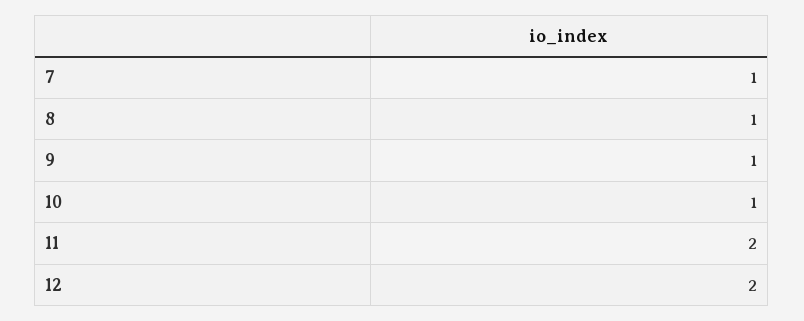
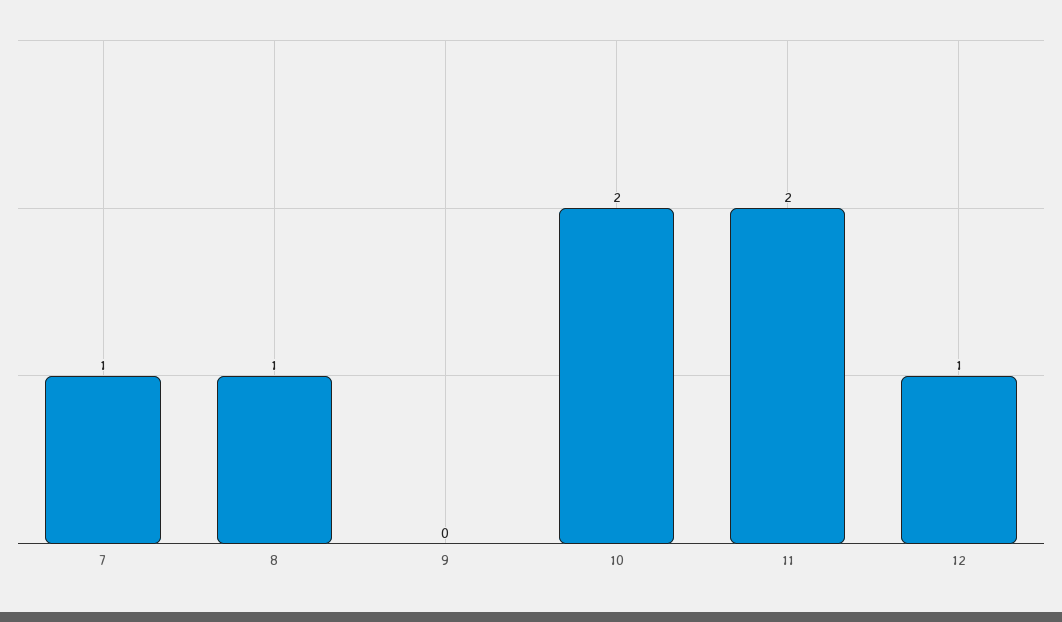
  {
    "7": 1,
    "8": 1,
-   "9": 1,
+   "9": 0,
-   "10": 1,
+   "10": 2,
    "11": 2,
-   "12": 2
+   "12": 1
  }

